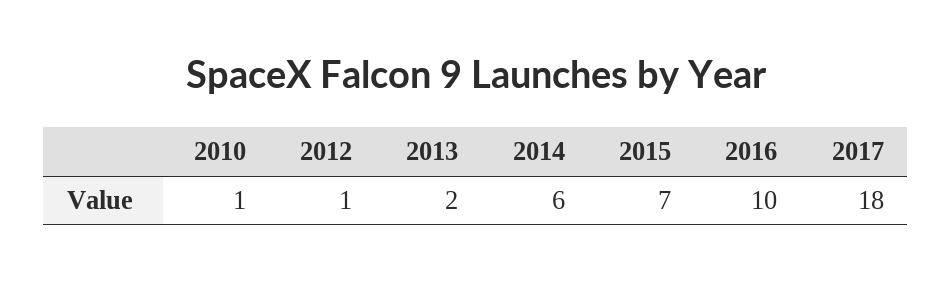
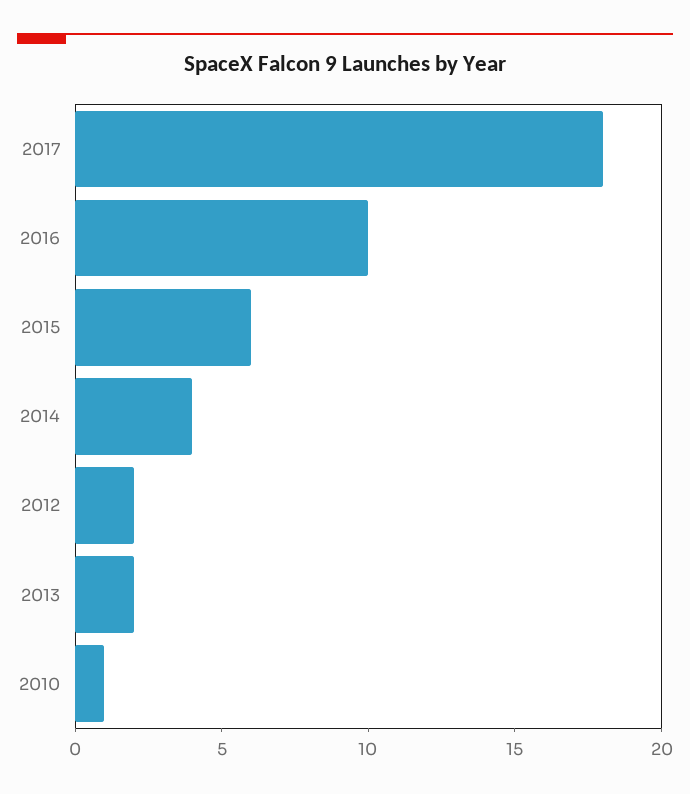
  {
    "2010": 1,
-   "2012": 1,
+   "2012": 2,
    "2013": 2,
-   "2014": 6,
+   "2014": 4,
-   "2015": 7,
+   "2015": 6,
    "2016": 10,
    "2017": 18
  }

